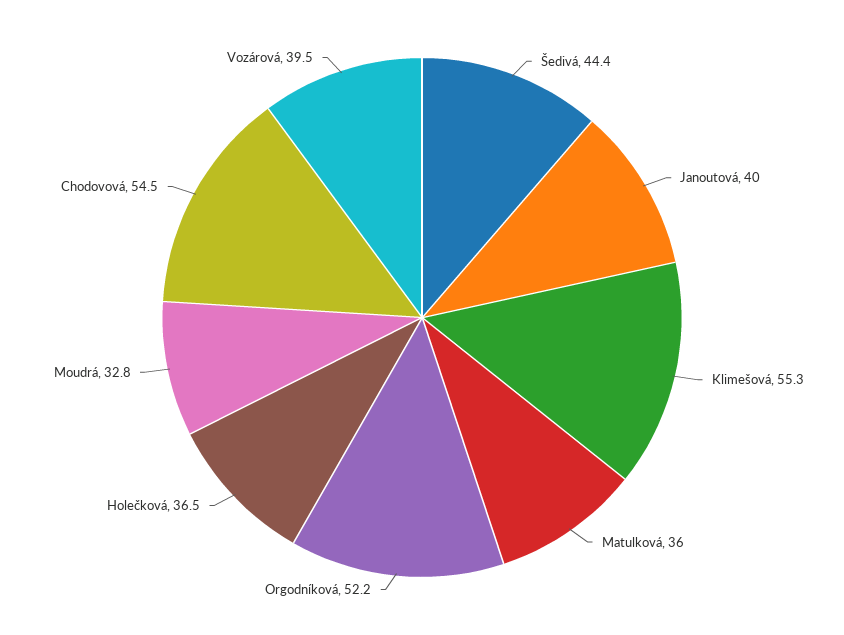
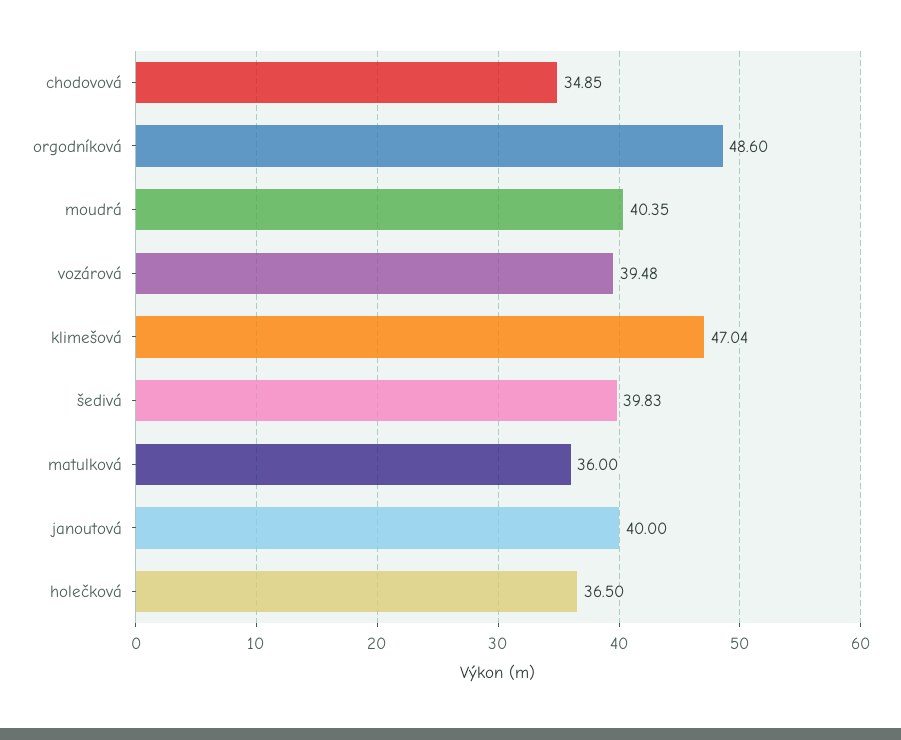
  {
-   "Šedivá": 44.4,
+   "Šedivá": 39.83,
    "Janoutová": 40,
-   "Klimešová": 55.3,
+   "Klimešová": 47.04,
    "Matulková": 36,
-   "Orgodníková": 52.2,
+   "Orgodníková": 48.6,
    "Holečková": 36.5,
-   "Moudrá": 32.8,
+   "Moudrá": 40.35,
-   "Chodovová": 54.5,
+   "Chodovová": 34.85,
    "Vozárová": 39.48
  }

